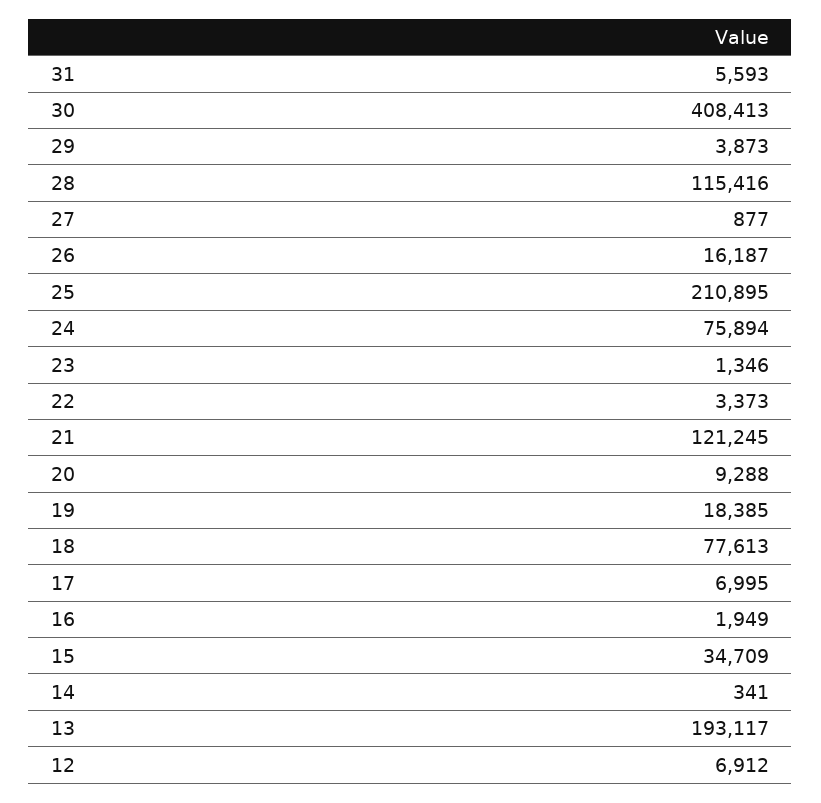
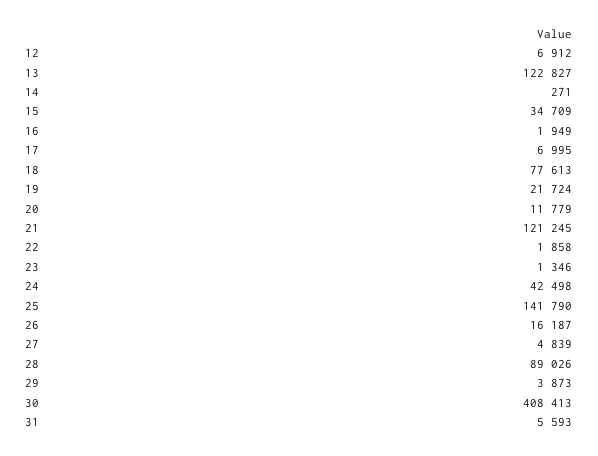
  {
    "31": 5593,
    "30": 408413,
    "29": 3873,
-   "28": 115416,
+   "28": 89026,
-   "27": 877,
+   "27": 4839,
    "26": 16187,
-   "25": 210895,
+   "25": 141790,
-   "24": 75894,
+   "24": 42498,
    "23": 1346,
-   "22": 3373,
+   "22": 1858,
    "21": 121245,
-   "20": 9288,
+   "20": 11779,
-   "19": 18385,
+   "19": 21724,
    "18": 77613,
    "17": 6995,
    "16": 1949,
    "15": 34709,
-   "14": 341,
+   "14": 271,
-   "13": 193117,
+   "13": 122827,
    "12": 6912
  }

